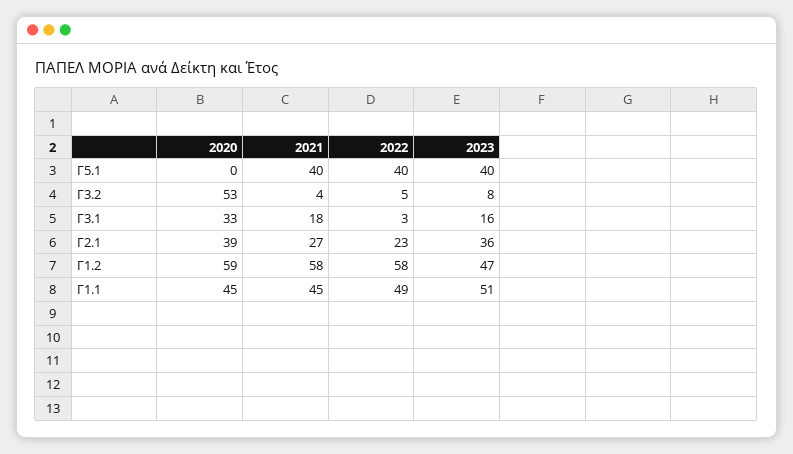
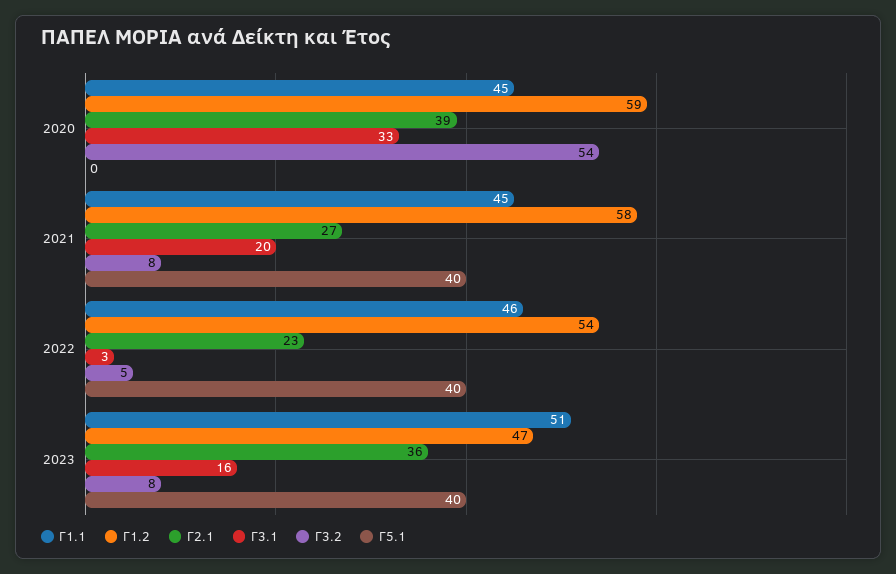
  {
    "Γ5.1": {
      "2020": 0,
      "2021": 40,
      "2022": 40,
      "2023": 40
    },
    "Γ3.2": {
-     "2020": 53,
+     "2020": 54,
-     "2021": 4,
+     "2021": 8,
      "2022": 5,
      "2023": 8
    },
    "Γ3.1": {
      "2020": 33,
-     "2021": 18,
+     "2021": 20,
      "2022": 3,
      "2023": 16
    },
    "Γ2.1": {
      "2020": 39,
      "2021": 27,
      "2022": 23,
      "2023": 36
    },
    "Γ1.2": {
      "2020": 59,
      "2021": 58,
-     "2022": 58,
+     "2022": 54,
      "2023": 47
    },
    "Γ1.1": {
      "2020": 45,
      "2021": 45,
-     "2022": 49,
+     "2022": 46,
      "2023": 51
    }
  }

